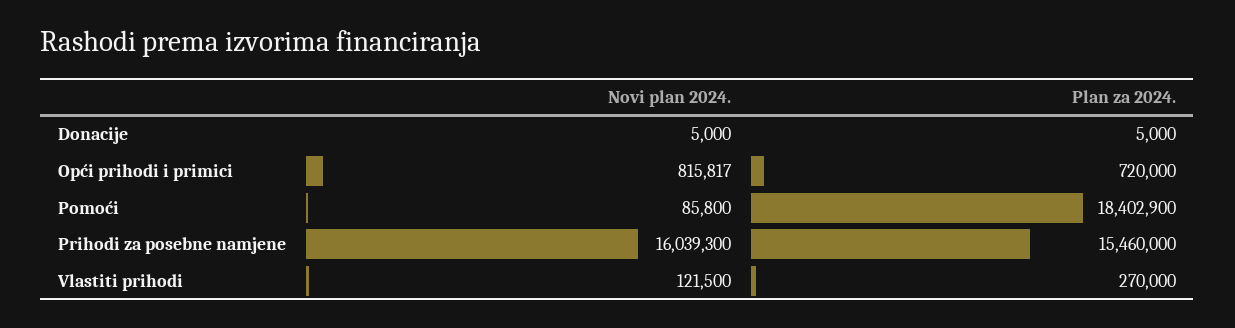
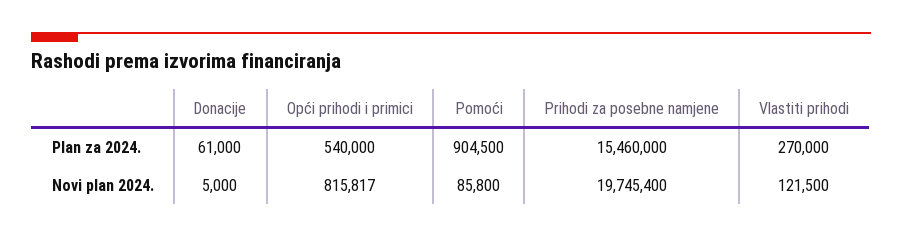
  {
    "Novi plan 2024.": {
      "Donacije": 5000,
      "Opći prihodi i primici": 815817,
      "Pomoći": 85800,
-     "Prihodi za posebne namjene": 16039300,
+     "Prihodi za posebne namjene": 19745400,
      "Vlastiti prihodi": 121500
    },
    "Plan za 2024.": {
-     "Donacije": 5000,
+     "Donacije": 61000,
-     "Opći prihodi i primici": 720000,
+     "Opći prihodi i primici": 540000,
-     "Pomoći": 18402900,
+     "Pomoći": 904500,
      "Prihodi za posebne namjene": 15460000,
      "Vlastiti prihodi": 270000
    }
  }

